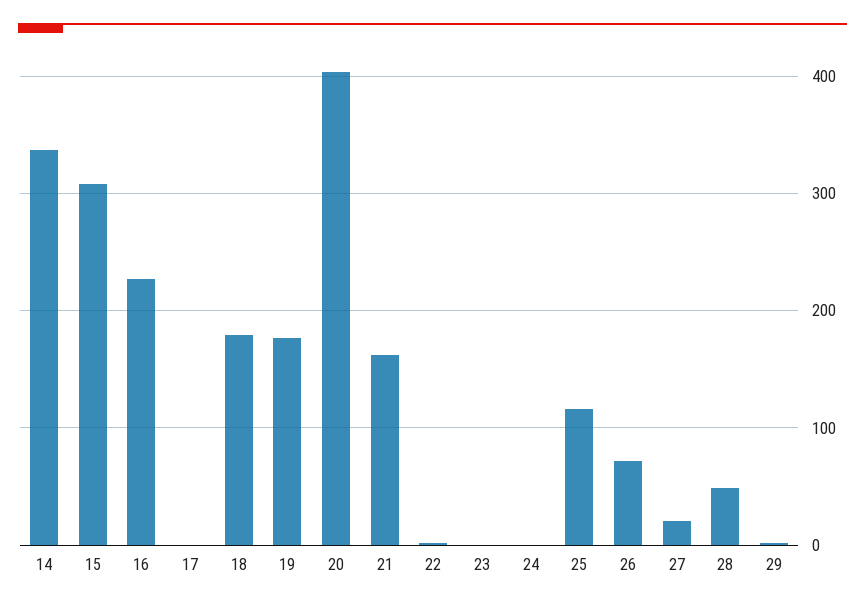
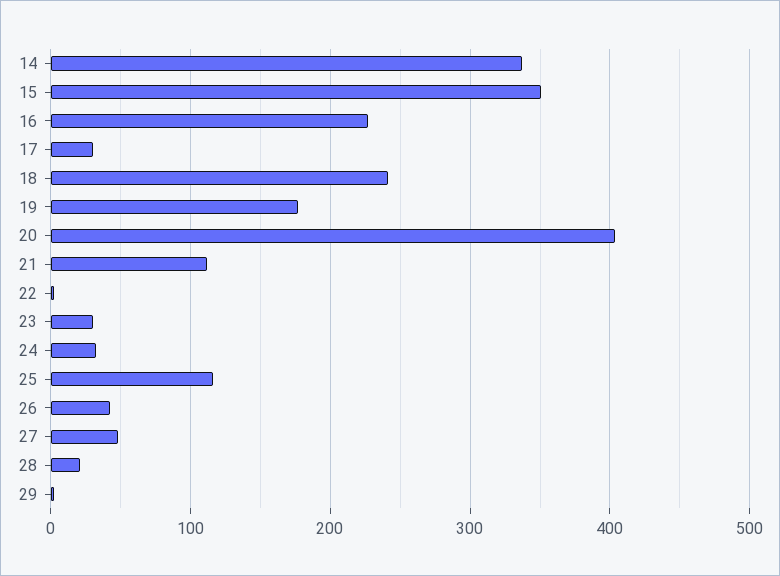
  {
    "14": 340,
-   "15": 310,
+   "15": 350,
    "16": 230,
-   "17": 0,
+   "17": 30,
-   "18": 180,
+   "18": 240,
    "19": 180,
    "20": 400,
-   "21": 160,
+   "21": 110,
    "22": 0,
-   "23": 0,
+   "23": 30,
-   "24": 0,
+   "24": 30,
    "25": 120,
-   "26": 70,
+   "26": 40,
-   "27": 20,
+   "27": 50,
-   "28": 50,
+   "28": 20,
    "29": 0
  }

